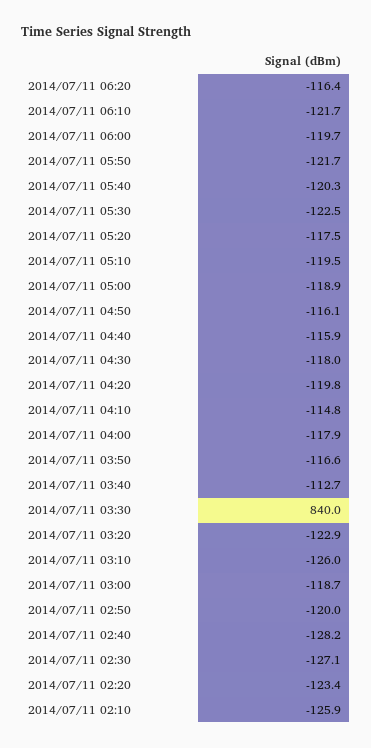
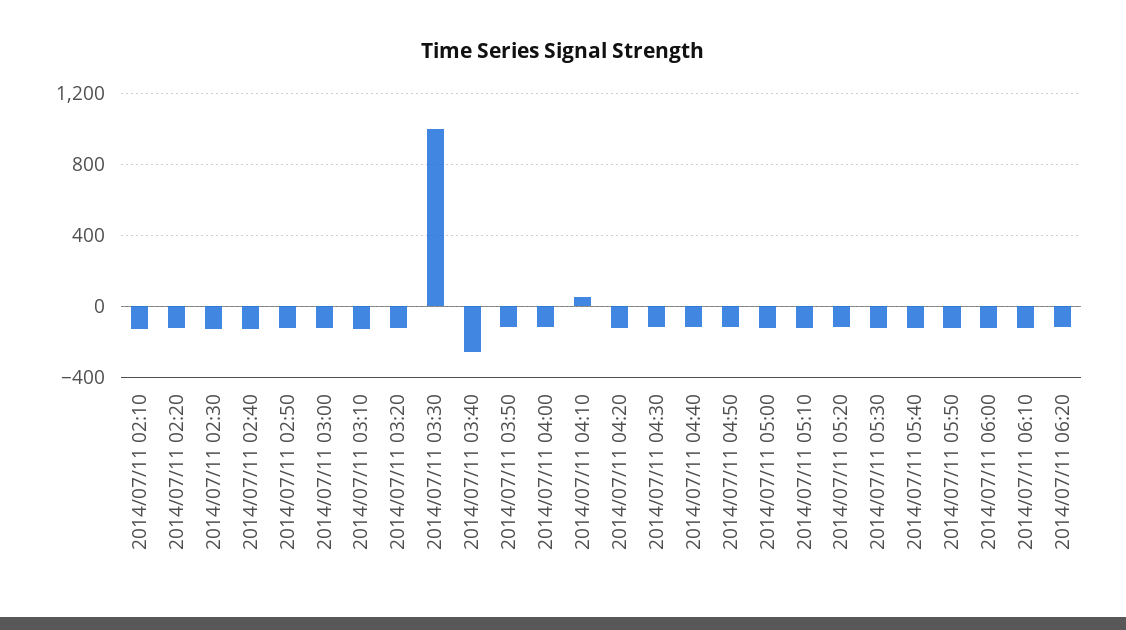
  {
    "2014/07/11 06:20": -116.4,
    "2014/07/11 06:10": -121.7,
    "2014/07/11 06:00": -119.7,
    "2014/07/11 05:50": -121.7,
    "2014/07/11 05:40": -120.3,
    "2014/07/11 05:30": -122.5,
    "2014/07/11 05:20": -117.5,
    "2014/07/11 05:10": -119.5,
    "2014/07/11 05:00": -118.9,
    "2014/07/11 04:50": -116.1,
    "2014/07/11 04:40": -115.9,
    "2014/07/11 04:30": -118,
    "2014/07/11 04:20": -119.8,
-   "2014/07/11 04:10": -114.8,
+   "2014/07/11 04:10": 50,
    "2014/07/11 04:00": -117.9,
    "2014/07/11 03:50": -116.6,
-   "2014/07/11 03:40": -112.7,
+   "2014/07/11 03:40": -250,
-   "2014/07/11 03:30": 840,
+   "2014/07/11 03:30": 1000,
    "2014/07/11 03:20": -122.9,
    "2014/07/11 03:10": -126,
    "2014/07/11 03:00": -118.7,
    "2014/07/11 02:50": -120,
    "2014/07/11 02:40": -128.2,
    "2014/07/11 02:30": -127.1,
    "2014/07/11 02:20": -123.4,
    "2014/07/11 02:10": -125.9
  }

